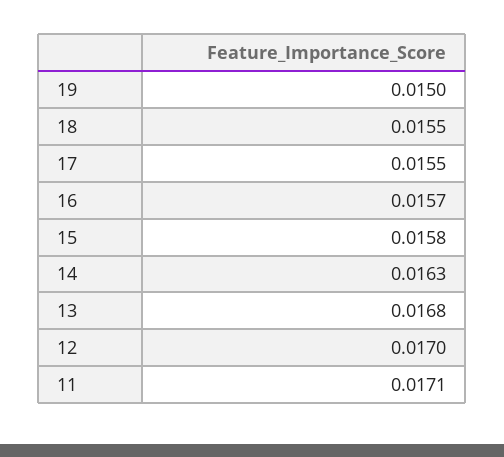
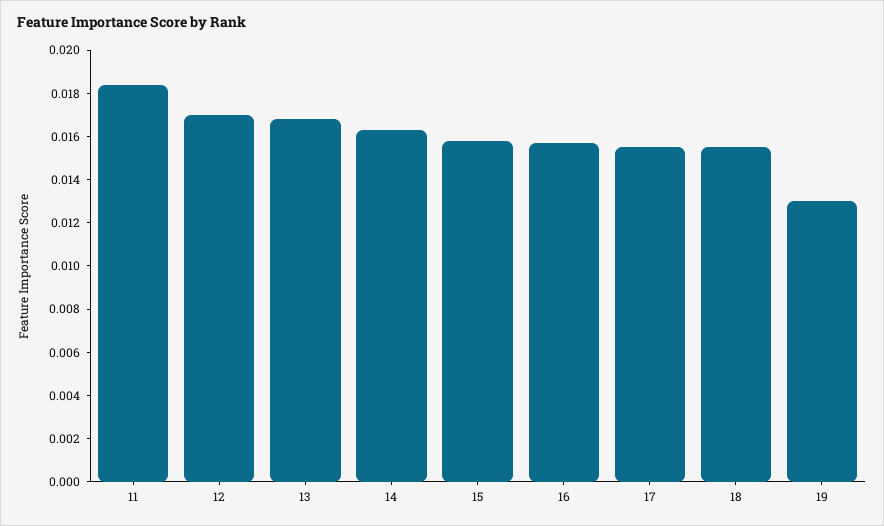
  {
-   "19": 0.015,
+   "19": 0.013,
    "18": 0.0155,
    "17": 0.0155,
    "16": 0.0157,
    "15": 0.0158,
    "14": 0.0163,
    "13": 0.0168,
    "12": 0.017,
-   "11": 0.0171
+   "11": 0.0185
  }

